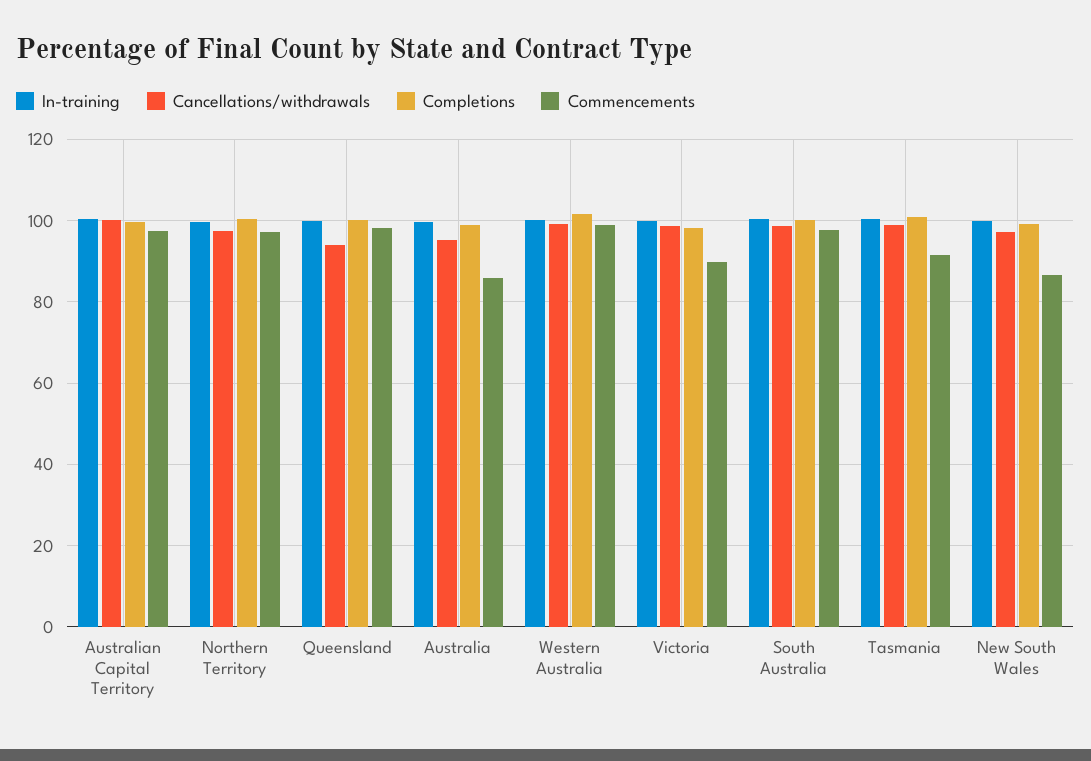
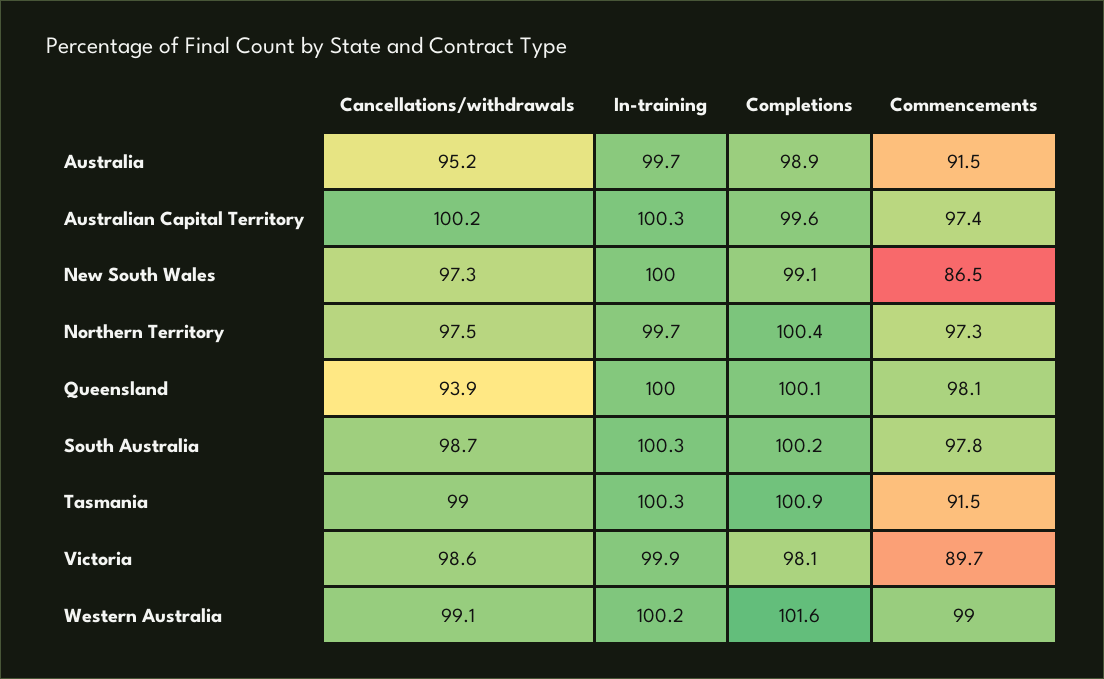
  {
    "In-training": {
      "Australian Capital Territory": 100.3,
      "Northern Territory": 99.7,
      "Queensland": 100,
      "Australia": 99.7,
      "Western Australia": 100.2,
      "Victoria": 99.9,
      "South Australia": 100.3,
      "Tasmania": 100.3,
      "New South Wales": 100
    },
    "Cancellations/withdrawals": {
      "Australian Capital Territory": 100.2,
      "Northern Territory": 97.5,
      "Queensland": 93.9,
      "Australia": 95.2,
      "Western Australia": 99.1,
      "Victoria": 98.6,
      "South Australia": 98.7,
      "Tasmania": 99,
      "New South Wales": 97.3
    },
    "Completions": {
      "Australian Capital Territory": 99.6,
      "Northern Territory": 100.4,
      "Queensland": 100.1,
      "Australia": 98.9,
      "Western Australia": 101.6,
      "Victoria": 98.1,
      "South Australia": 100.2,
      "Tasmania": 100.9,
      "New South Wales": 99.1
    },
    "Commencements": {
      "Australian Capital Territory": 97.4,
      "Northern Territory": 97.3,
      "Queensland": 98.1,
-     "Australia": 86,
+     "Australia": 91.5,
      "Western Australia": 99,
      "Victoria": 89.7,
      "South Australia": 97.8,
      "Tasmania": 91.5,
      "New South Wales": 86.5
    }
  }

